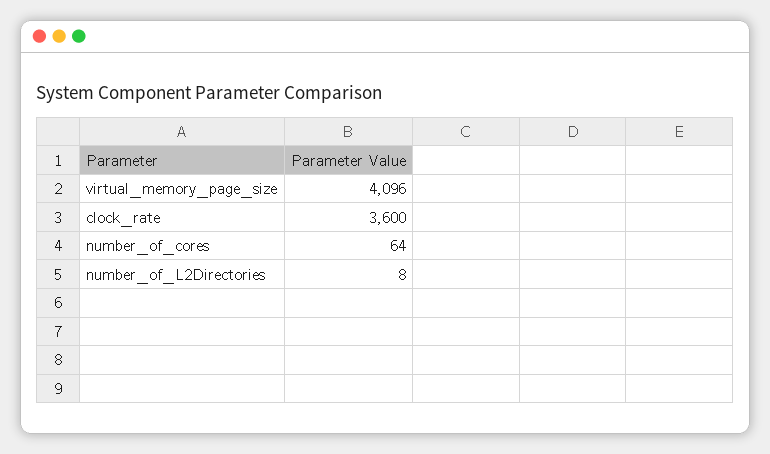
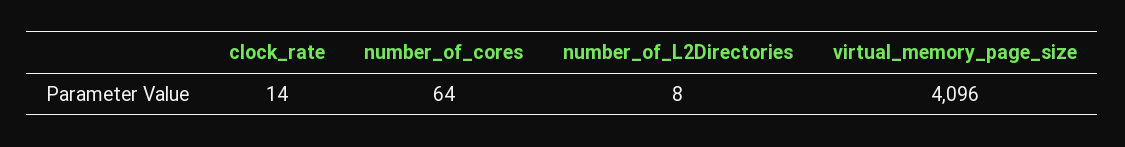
  {
    "virtual_memory_page_size": 4096,
-   "clock_rate": 3600,
+   "clock_rate": 14,
    "number_of_cores": 64,
    "number_of_L2Directories": 8
  }

